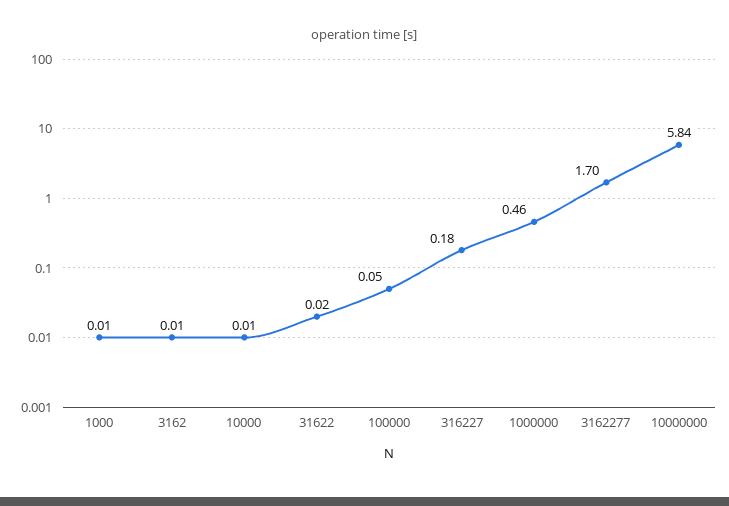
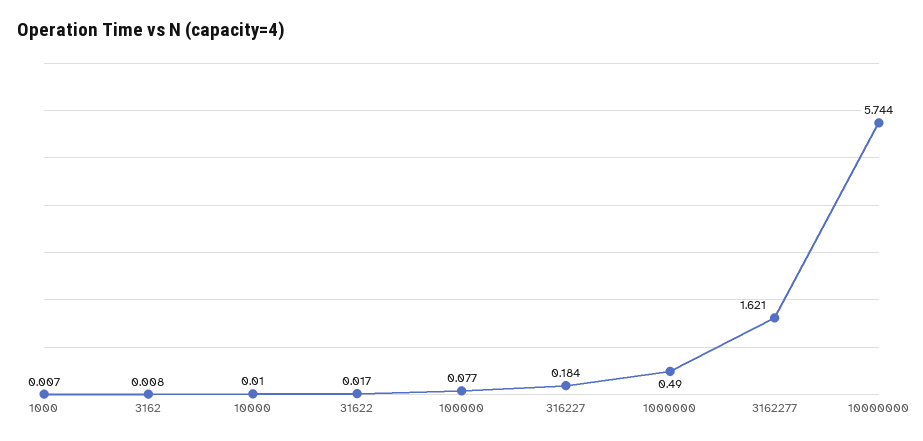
  {
    "1000": 0.007,
    "3162": 0.008,
    "10000": 0.01,
    "31622": 0.017,
-   "100000": 0.05,
+   "100000": 0.077,
    "316227": 0.184,
-   "1000000": 0.46,
+   "1000000": 0.49,
-   "3162277": 1.7,
+   "3162277": 1.621,
-   "10000000": 5.84
+   "10000000": 5.744
  }

